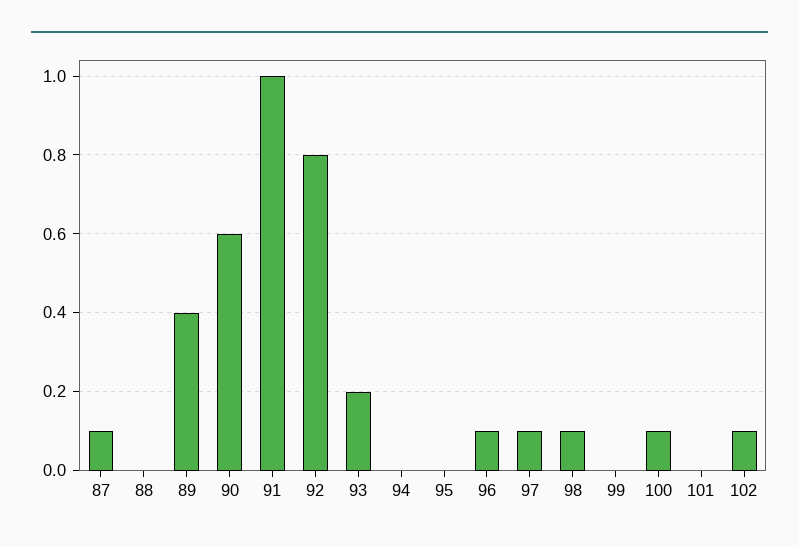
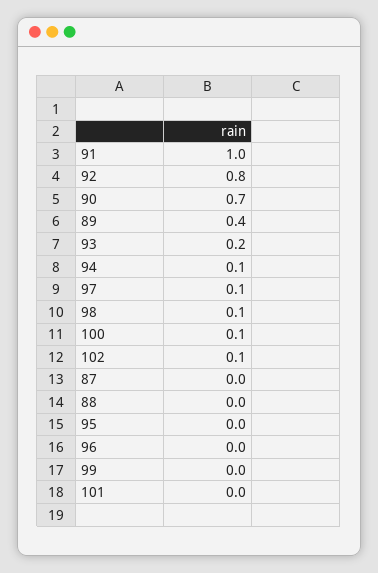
  {
-   "87": 0.1,
+   "87": 0,
    "88": 0,
    "89": 0.4,
-   "90": 0.6,
+   "90": 0.7,
    "91": 1,
    "92": 0.8,
    "93": 0.2,
-   "94": 0,
+   "94": 0.1,
    "95": 0,
-   "96": 0.1,
+   "96": 0,
    "97": 0.1,
    "98": 0.1,
    "99": 0,
    "100": 0.1,
    "101": 0,
    "102": 0.1
  }

